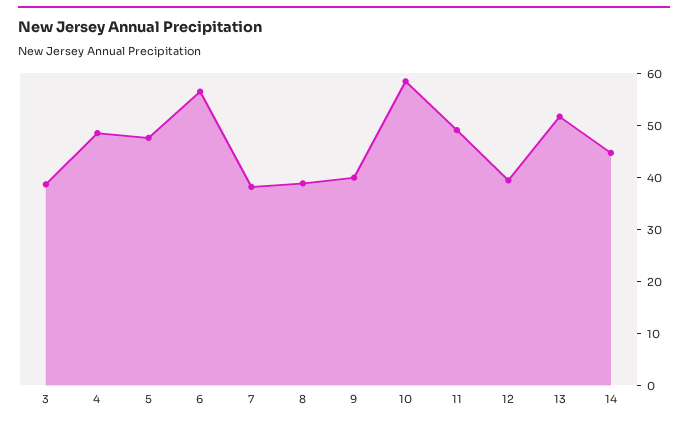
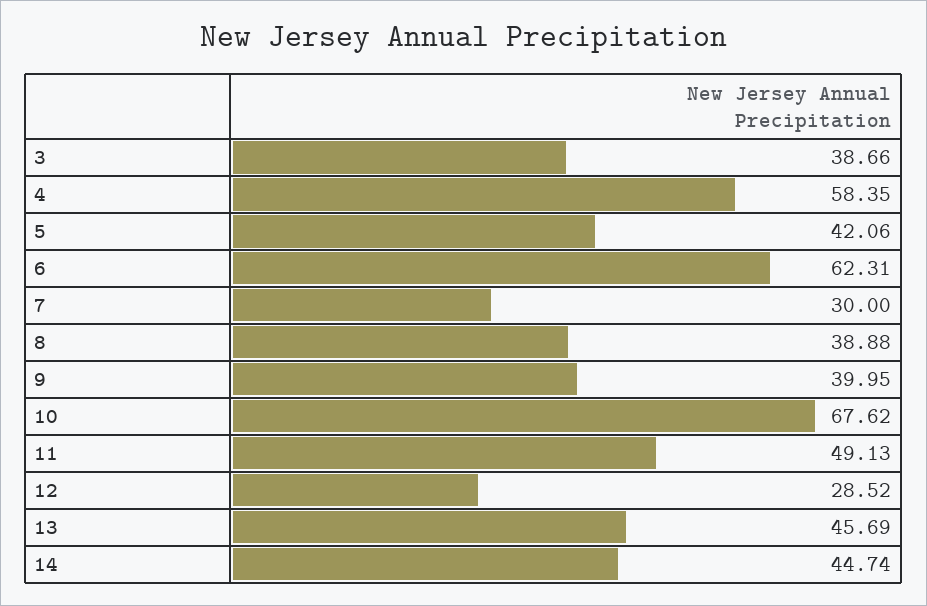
  {
    "3": 38.66,
-   "4": 48,
+   "4": 58.35,
-   "5": 48,
+   "5": 42.06,
-   "6": 56,
+   "6": 62.31,
-   "7": 38,
+   "7": 30,
    "8": 38.88,
    "9": 39.95,
-   "10": 58,
+   "10": 67.62,
    "11": 49.13,
-   "12": 40,
+   "12": 28.52,
-   "13": 52,
+   "13": 45.69,
    "14": 44.74
  }

